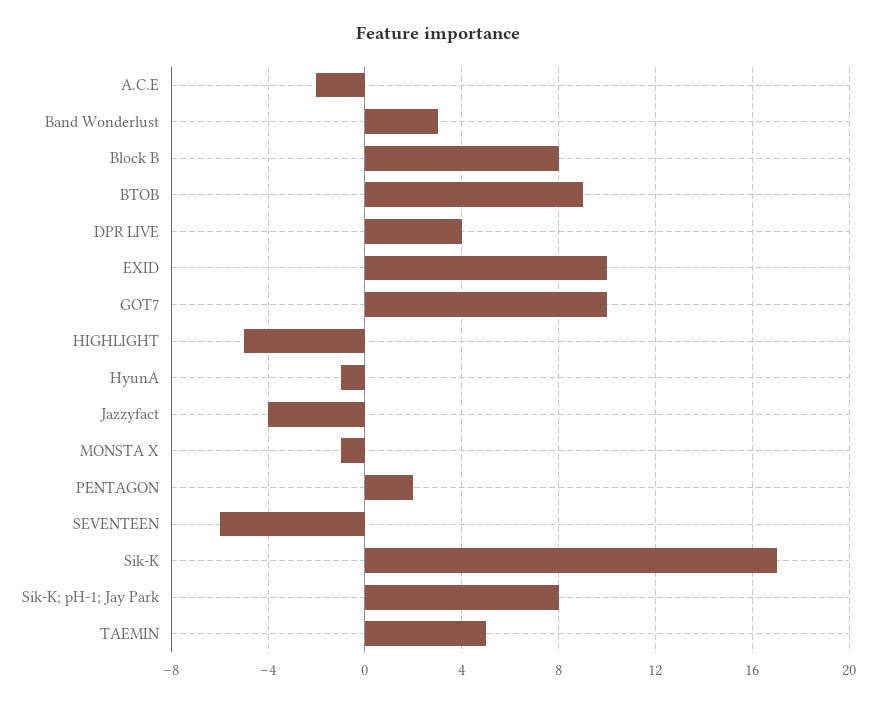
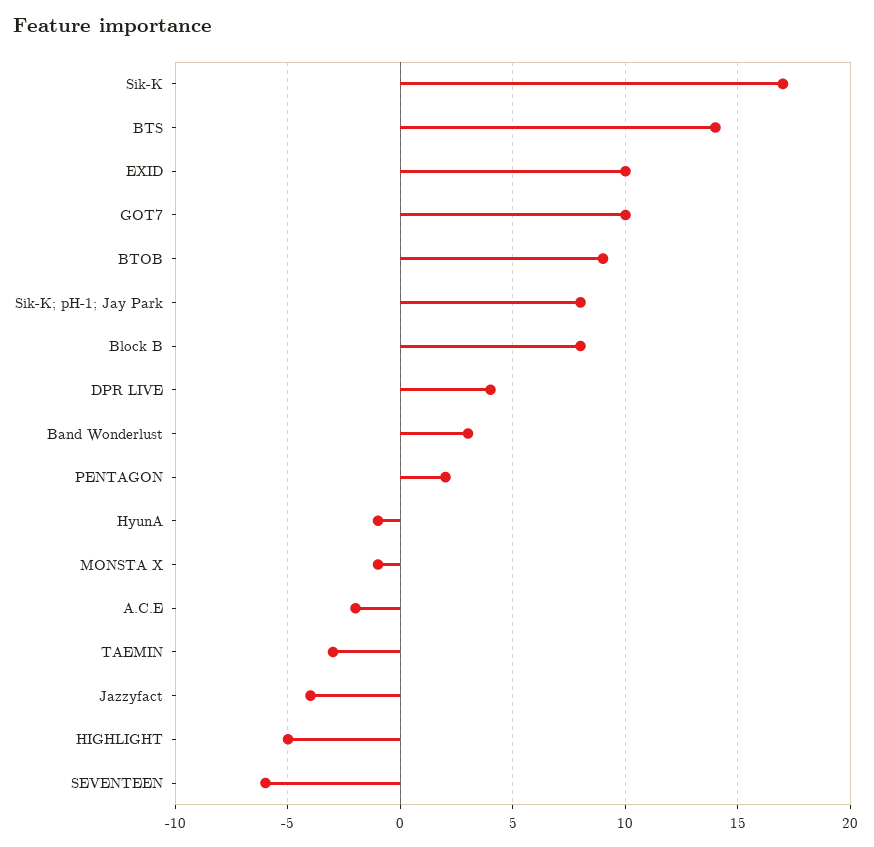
  {
    "A.C.E": -2,
    "Band Wonderlust": 3,
    "Block B": 8,
    "BTOB": 9,
    "DPR LIVE": 4,
    "EXID": 10,
    "GOT7": 10,
    "HIGHLIGHT": -5,
    "HyunA": -1,
    "Jazzyfact": -4,
    "MONSTA X": -1,
    "PENTAGON": 2,
    "SEVENTEEN": -6,
    "Sik-K": 17,
    "Sik-K; pH-1; Jay Park": 8,
-   "TAEMIN": 5
+   "TAEMIN": -3,
+   "BTS": 14
  }

